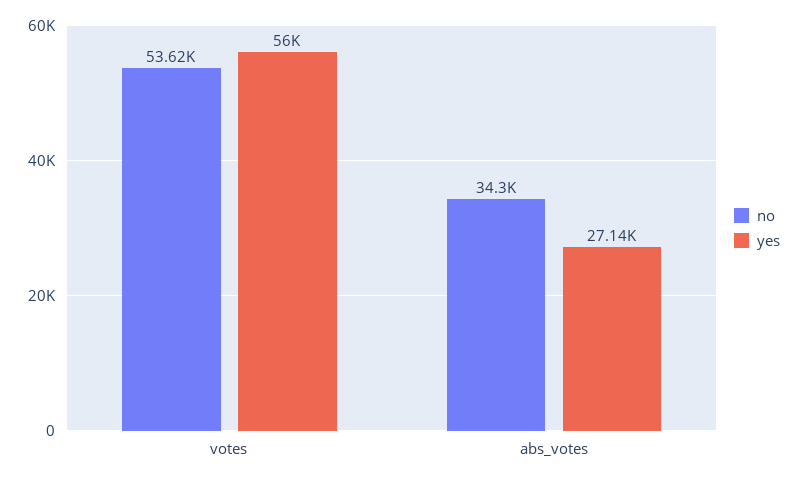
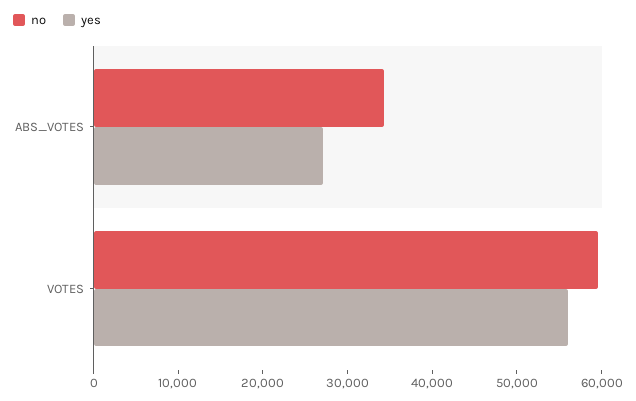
  {
    "no": {
-     "votes": 53620,
+     "votes": 60000,
      "abs_votes": 34300
    },
    "yes": {
      "votes": 56000,
      "abs_votes": 27140
    }
  }

